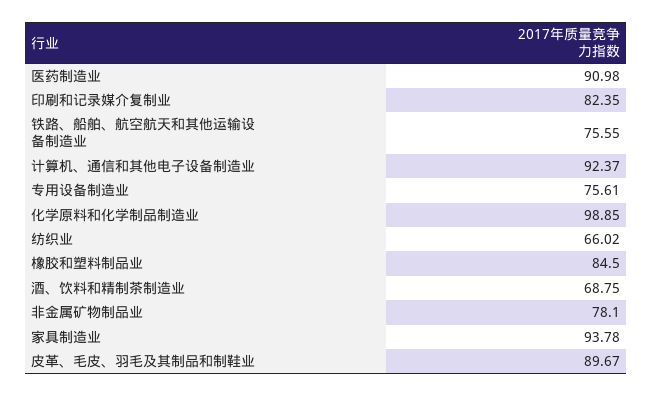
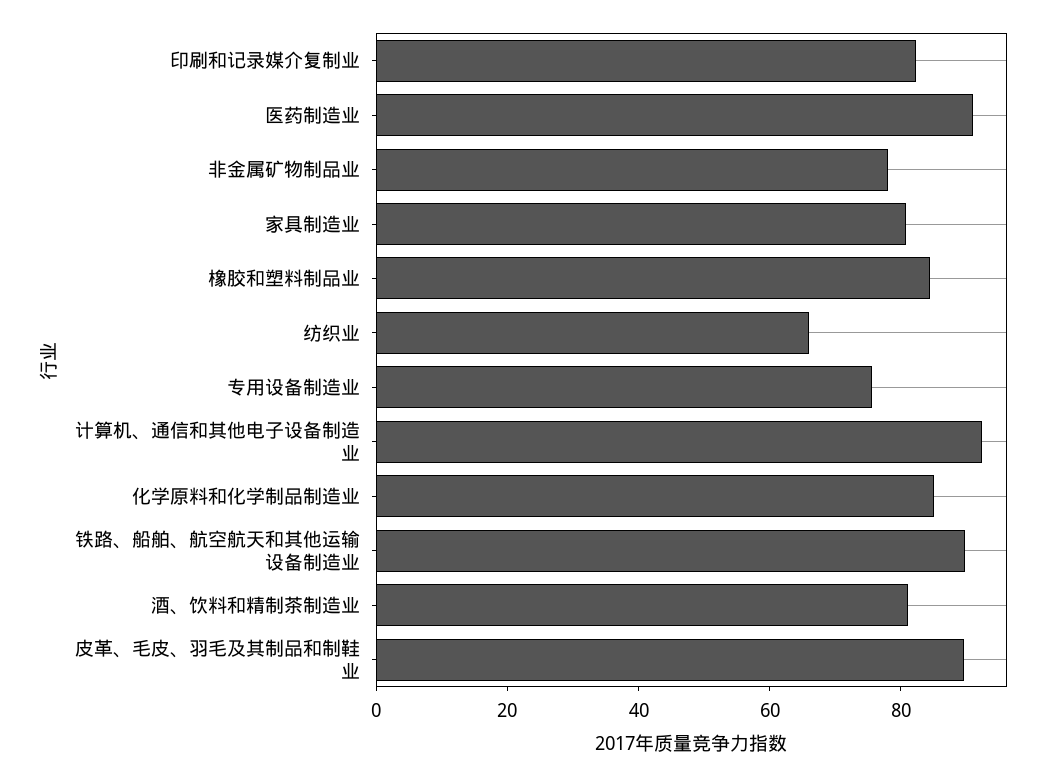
  {
    "医药制造业": 90.98,
    "印刷和记录媒介复制业": 82.35,
-   "铁路、船舶、航空航天和其他运输设备制造业": 75.55,
+   "铁路、船舶、航空航天和其他运输设备制造业": 90,
    "计算机、通信和其他电子设备制造业": 92.37,
    "专用设备制造业": 75.61,
-   "化学原料和化学制品制造业": 98.85,
+   "化学原料和化学制品制造业": 85,
    "纺织业": 66.02,
    "橡胶和塑料制品业": 84.5,
-   "酒、饮料和精制茶制造业": 68.75,
+   "酒、饮料和精制茶制造业": 80,
    "非金属矿物制品业": 78.1,
-   "家具制造业": 93.78,
+   "家具制造业": 80,
    "皮革、毛皮、羽毛及其制品和制鞋业": 89.67
  }

